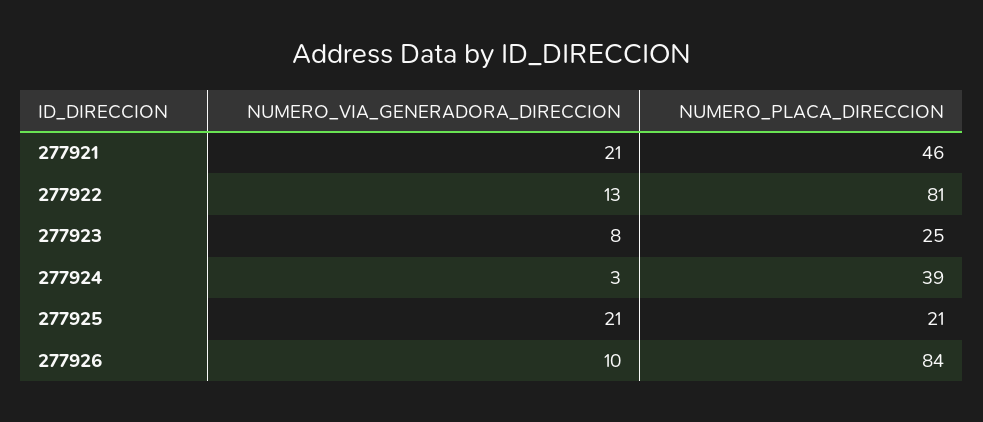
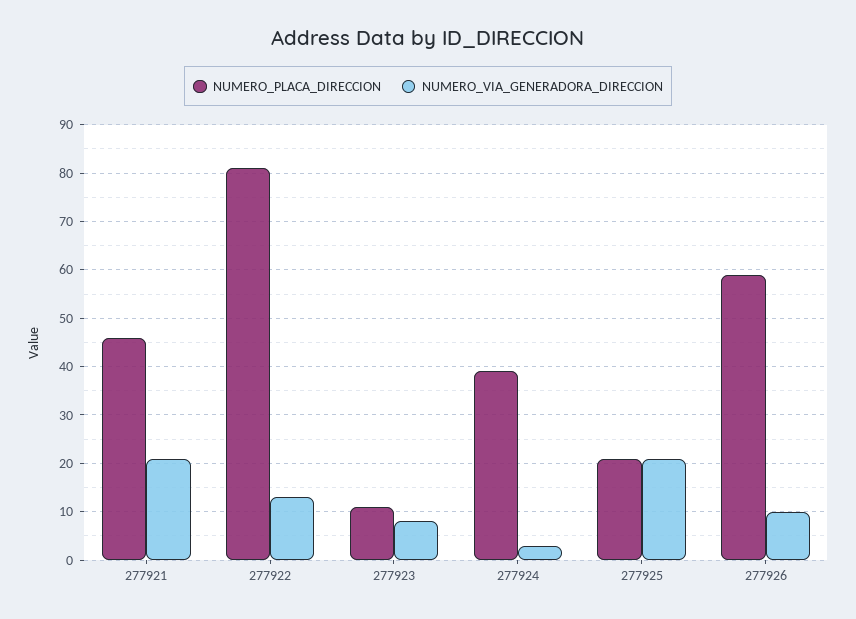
  {
    "NUMERO_VIA_GENERADORA_DIRECCION": {
      "277921": 21,
      "277922": 13,
      "277923": 8,
      "277924": 3,
      "277925": 21,
      "277926": 10
    },
    "NUMERO_PLACA_DIRECCION": {
      "277921": 46,
      "277922": 81,
-     "277923": 25,
+     "277923": 10,
      "277924": 39,
      "277925": 21,
-     "277926": 84
+     "277926": 60
    }
  }

